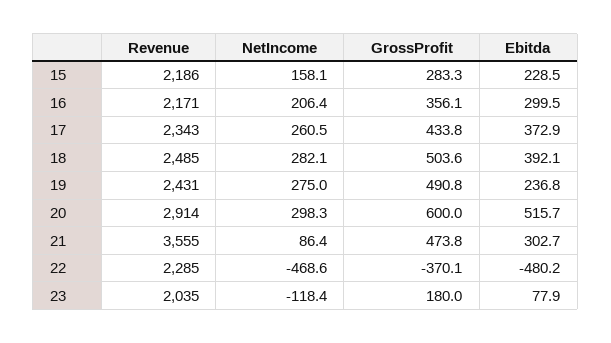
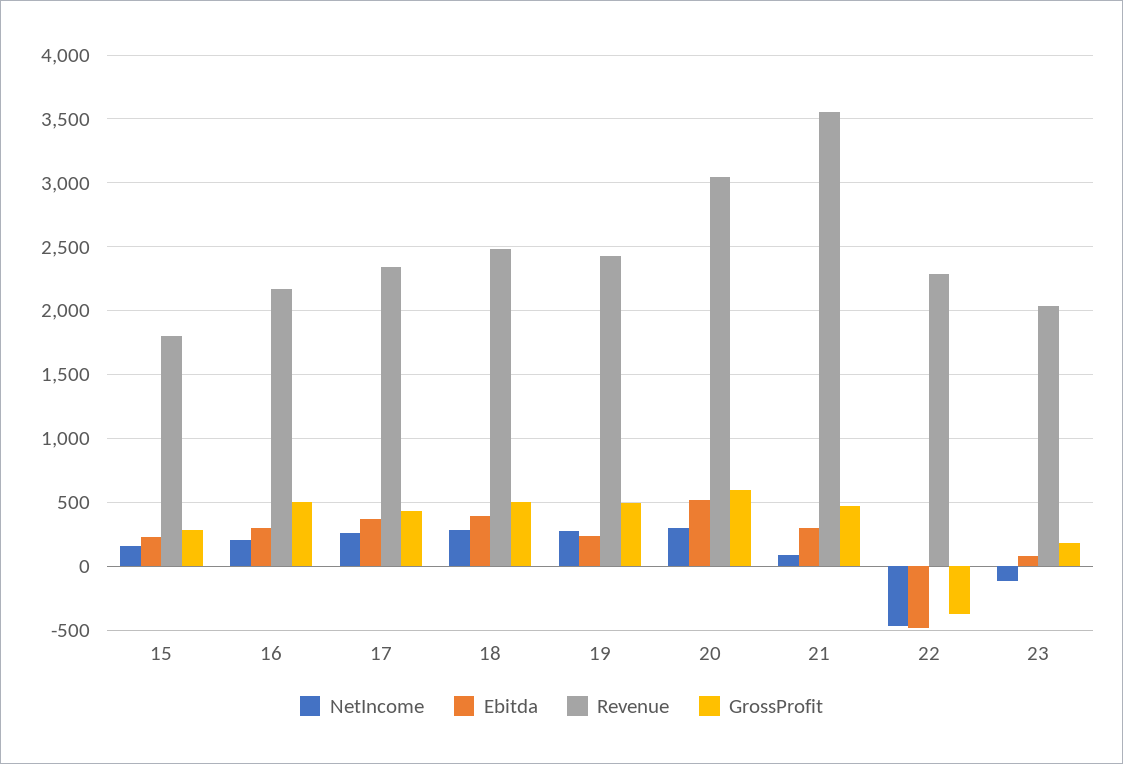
  {
    "Revenue": {
-     "15": 2186,
+     "15": 1800,
      "16": 2171,
      "17": 2343,
      "18": 2485,
      "19": 2431,
-     "20": 2914,
+     "20": 3050,
      "21": 3555,
      "22": 2285,
      "23": 2035
    },
    "NetIncome": {
      "15": 158.1,
      "16": 206.4,
      "17": 260.5,
      "18": 282.1,
      "19": 275,
      "20": 298.3,
      "21": 86.4,
      "22": -468.6,
      "23": -118.4
    },
    "GrossProfit": {
      "15": 283.3,
-     "16": 356.1,
+     "16": 500,
      "17": 433.8,
      "18": 503.6,
      "19": 490.8,
      "20": 600,
      "21": 473.8,
      "22": -370.1,
      "23": 180
    },
    "Ebitda": {
      "15": 228.5,
      "16": 299.5,
      "17": 372.9,
      "18": 392.1,
      "19": 236.8,
      "20": 515.7,
      "21": 302.7,
      "22": -480.2,
      "23": 77.9
    }
  }

